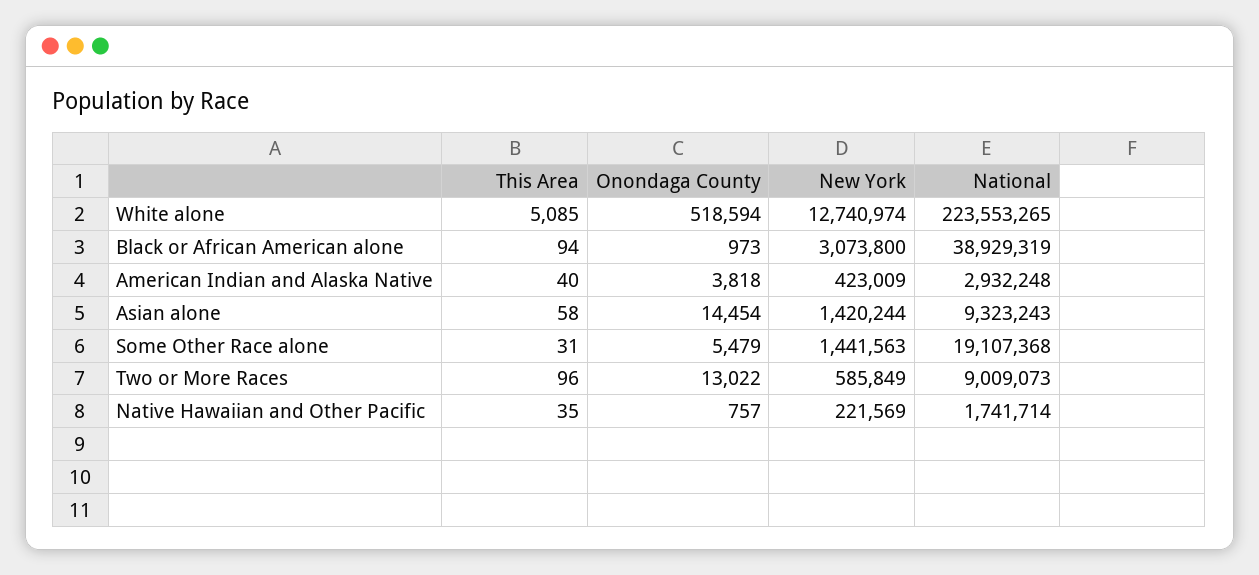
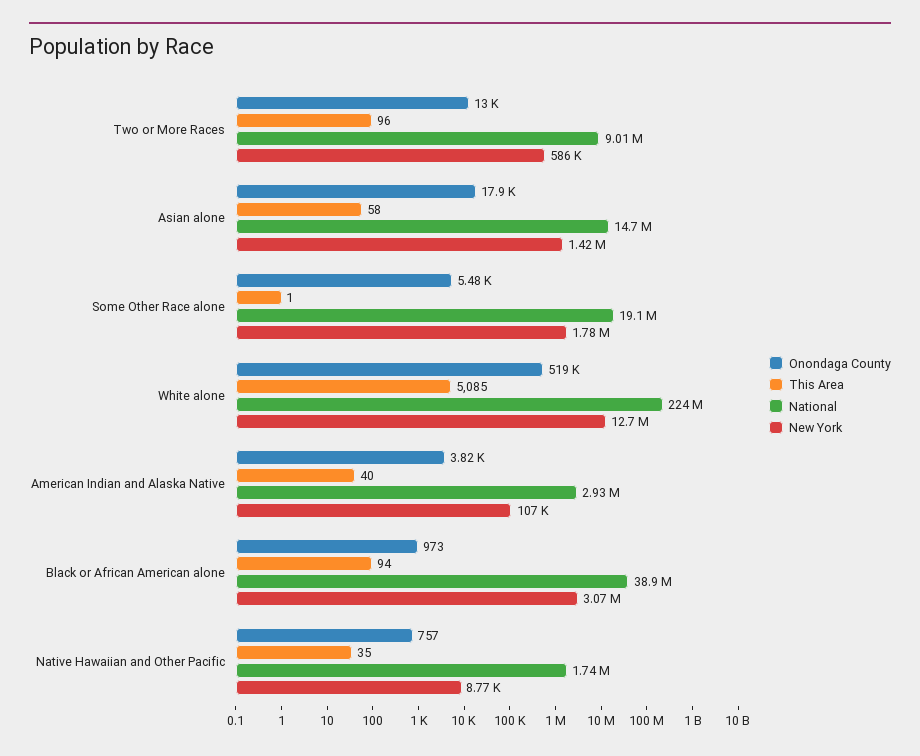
  {
    "This Area": {
      "White alone": 5085,
      "Black or African American alone": 94,
      "American Indian and Alaska Native": 40,
      "Asian alone": 58,
-     "Some Other Race alone": 31,
+     "Some Other Race alone": 1,
      "Two or More Races": 96,
      "Native Hawaiian and Other Pacific": 35
    },
    "Onondaga County": {
      "White alone": 518594,
      "Black or African American alone": 973,
      "American Indian and Alaska Native": 3818,
-     "Asian alone": 14454,
+     "Asian alone": 17900,
      "Some Other Race alone": 5479,
      "Two or More Races": 13022,
      "Native Hawaiian and Other Pacific": 757
    },
    "New York": {
      "White alone": 12740974,
      "Black or African American alone": 3073800,
-     "American Indian and Alaska Native": 423009,
+     "American Indian and Alaska Native": 107000,
      "Asian alone": 1420244,
-     "Some Other Race alone": 1441563,
+     "Some Other Race alone": 1780000,
      "Two or More Races": 585849,
-     "Native Hawaiian and Other Pacific": 221569
+     "Native Hawaiian and Other Pacific": 8770
    },
    "National": {
      "White alone": 223553265,
      "Black or African American alone": 38929319,
      "American Indian and Alaska Native": 2932248,
-     "Asian alone": 9323243,
+     "Asian alone": 14700000,
      "Some Other Race alone": 19107368,
      "Two or More Races": 9009073,
      "Native Hawaiian and Other Pacific": 1741714
    }
  }

